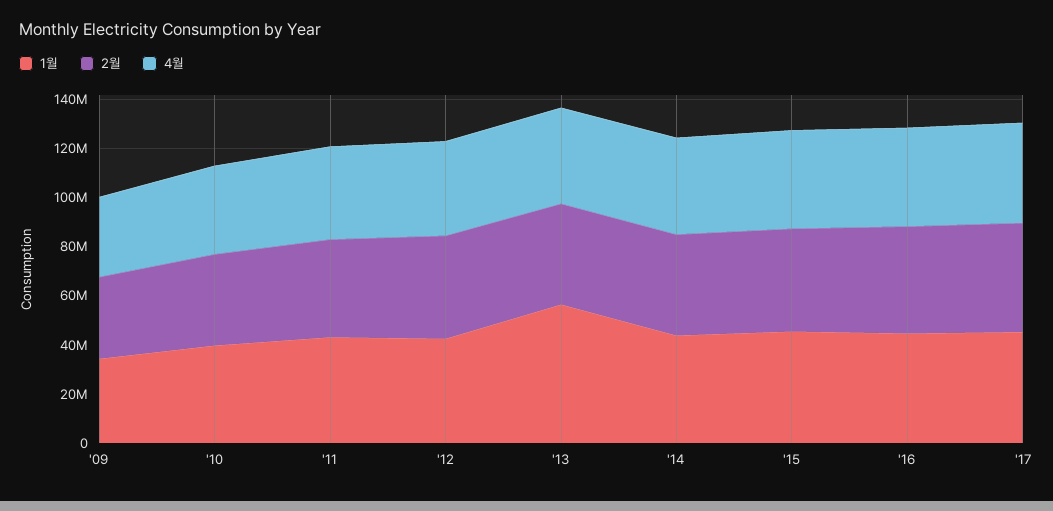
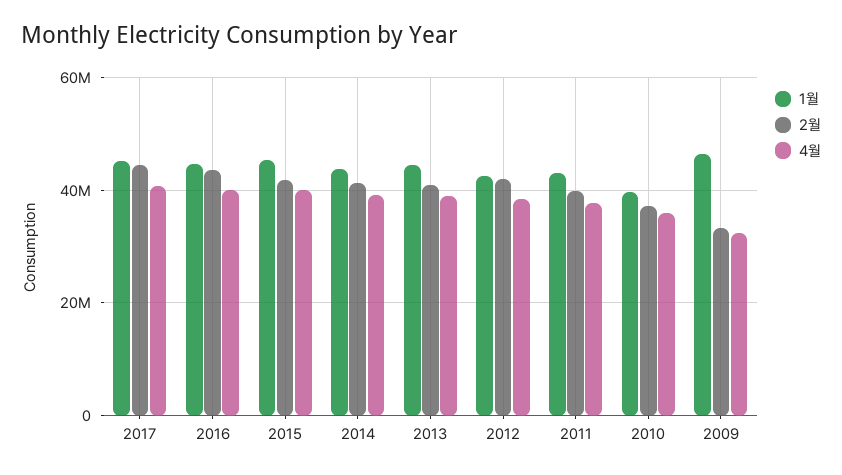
  {
    "1월": {
-     "'09": 35000000,
+     "'09": 46000000,
      "'10": 40000000,
      "'11": 44000000,
      "'12": 42000000,
-     "'13": 55000000,
+     "'13": 44000000,
      "'14": 44000000,
      "'15": 46000000,
      "'16": 44000000,
      "'17": 46000000
    },
    "2월": {
      "'09": 34000000,
      "'10": 38000000,
      "'11": 40000000,
      "'12": 42000000,
      "'13": 42000000,
      "'14": 42000000,
      "'15": 42000000,
      "'16": 44000000,
      "'17": 44000000
    },
    "4월": {
      "'09": 32000000,
      "'10": 36000000,
      "'11": 38000000,
      "'12": 38000000,
      "'13": 40000000,
      "'14": 40000000,
      "'15": 40000000,
      "'16": 40000000,
      "'17": 40000000
    }
  }

